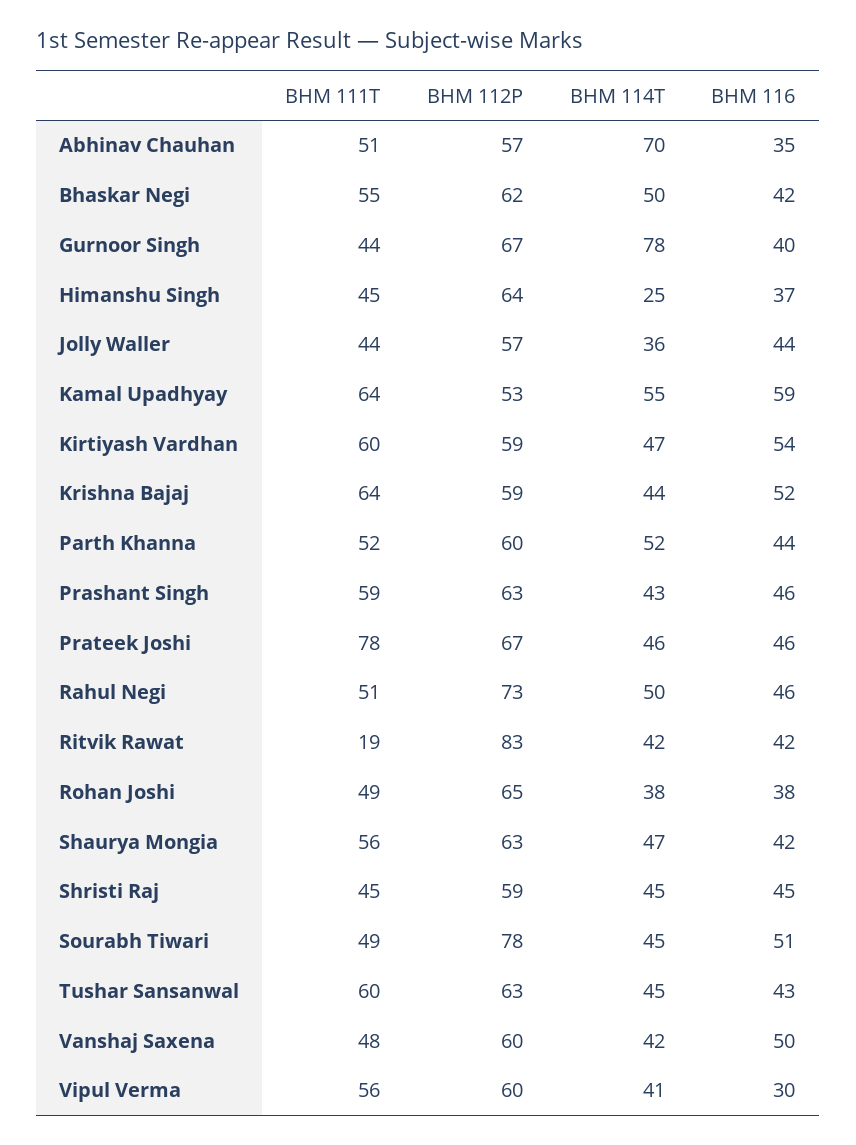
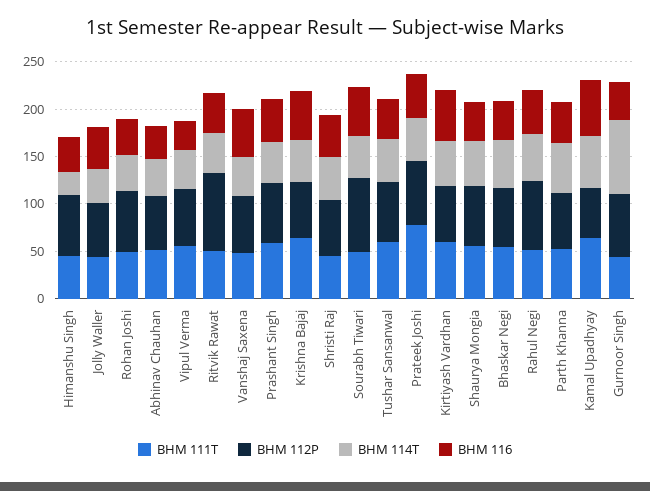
  {
    "BHM 111T": {
      "Abhinav Chauhan": 51,
      "Bhaskar Negi": 55,
      "Gurnoor Singh": 44,
      "Himanshu Singh": 45,
      "Jolly Waller": 44,
      "Kamal Upadhyay": 64,
      "Kirtiyash Vardhan": 60,
      "Krishna Bajaj": 64,
      "Parth Khanna": 52,
      "Prashant Singh": 59,
      "Prateek Joshi": 78,
      "Rahul Negi": 51,
-     "Ritvik Rawat": 19,
+     "Ritvik Rawat": 50,
      "Rohan Joshi": 49,
      "Shaurya Mongia": 56,
      "Shristi Raj": 45,
      "Sourabh Tiwari": 49,
      "Tushar Sansanwal": 60,
      "Vanshaj Saxena": 48,
      "Vipul Verma": 56
    },
    "BHM 112P": {
      "Abhinav Chauhan": 57,
      "Bhaskar Negi": 62,
      "Gurnoor Singh": 67,
      "Himanshu Singh": 64,
      "Jolly Waller": 57,
      "Kamal Upadhyay": 53,
      "Kirtiyash Vardhan": 59,
      "Krishna Bajaj": 59,
      "Parth Khanna": 60,
      "Prashant Singh": 63,
      "Prateek Joshi": 67,
      "Rahul Negi": 73,
      "Ritvik Rawat": 83,
      "Rohan Joshi": 65,
      "Shaurya Mongia": 63,
      "Shristi Raj": 59,
      "Sourabh Tiwari": 78,
      "Tushar Sansanwal": 63,
      "Vanshaj Saxena": 60,
      "Vipul Verma": 60
    },
    "BHM 114T": {
-     "Abhinav Chauhan": 70,
+     "Abhinav Chauhan": 40,
      "Bhaskar Negi": 50,
      "Gurnoor Singh": 78,
      "Himanshu Singh": 25,
      "Jolly Waller": 36,
      "Kamal Upadhyay": 55,
      "Kirtiyash Vardhan": 47,
      "Krishna Bajaj": 44,
      "Parth Khanna": 52,
      "Prashant Singh": 43,
      "Prateek Joshi": 46,
      "Rahul Negi": 50,
      "Ritvik Rawat": 42,
      "Rohan Joshi": 38,
      "Shaurya Mongia": 47,
      "Shristi Raj": 45,
      "Sourabh Tiwari": 45,
      "Tushar Sansanwal": 45,
      "Vanshaj Saxena": 42,
      "Vipul Verma": 41
    },
    "BHM 116": {
      "Abhinav Chauhan": 35,
      "Bhaskar Negi": 42,
      "Gurnoor Singh": 40,
      "Himanshu Singh": 37,
      "Jolly Waller": 44,
      "Kamal Upadhyay": 59,
      "Kirtiyash Vardhan": 54,
      "Krishna Bajaj": 52,
      "Parth Khanna": 44,
      "Prashant Singh": 46,
      "Prateek Joshi": 46,
      "Rahul Negi": 46,
      "Ritvik Rawat": 42,
      "Rohan Joshi": 38,
      "Shaurya Mongia": 42,
      "Shristi Raj": 45,
      "Sourabh Tiwari": 51,
      "Tushar Sansanwal": 43,
      "Vanshaj Saxena": 50,
      "Vipul Verma": 30
    }
  }

